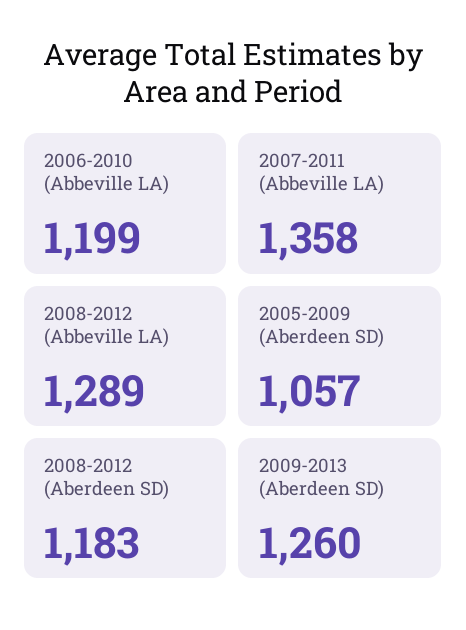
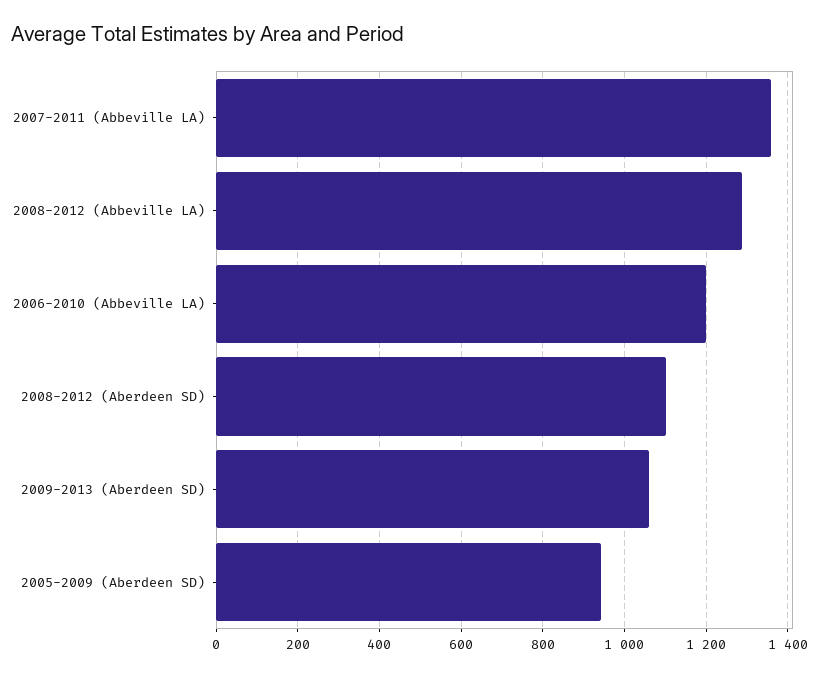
  {
    "2006-2010 (Abbeville LA)": 1199,
    "2007-2011 (Abbeville LA)": 1358,
    "2008-2012 (Abbeville LA)": 1289,
-   "2005-2009 (Aberdeen SD)": 1057,
+   "2005-2009 (Aberdeen SD)": 940,
-   "2008-2012 (Aberdeen SD)": 1183,
+   "2008-2012 (Aberdeen SD)": 1100,
-   "2009-2013 (Aberdeen SD)": 1260
+   "2009-2013 (Aberdeen SD)": 1060
  }

